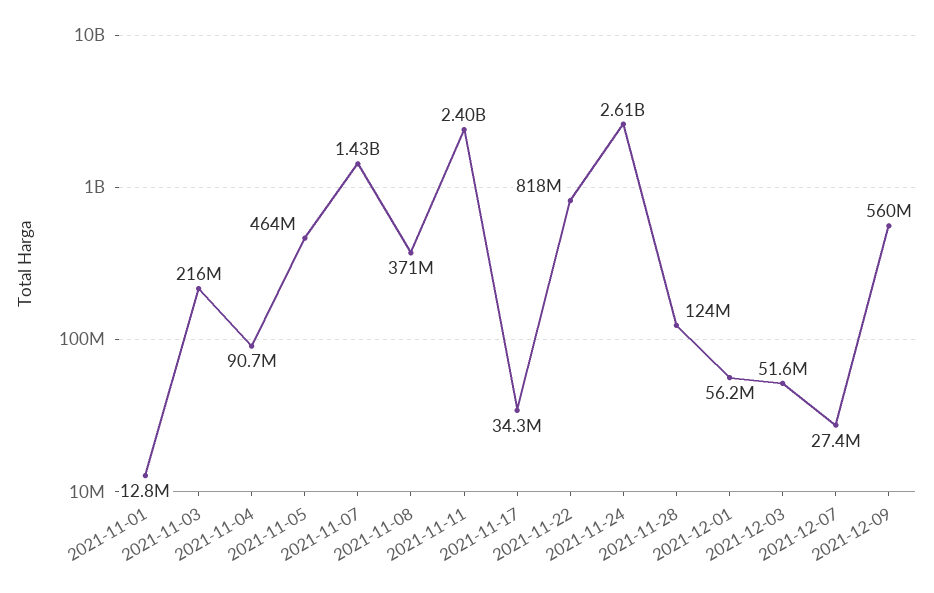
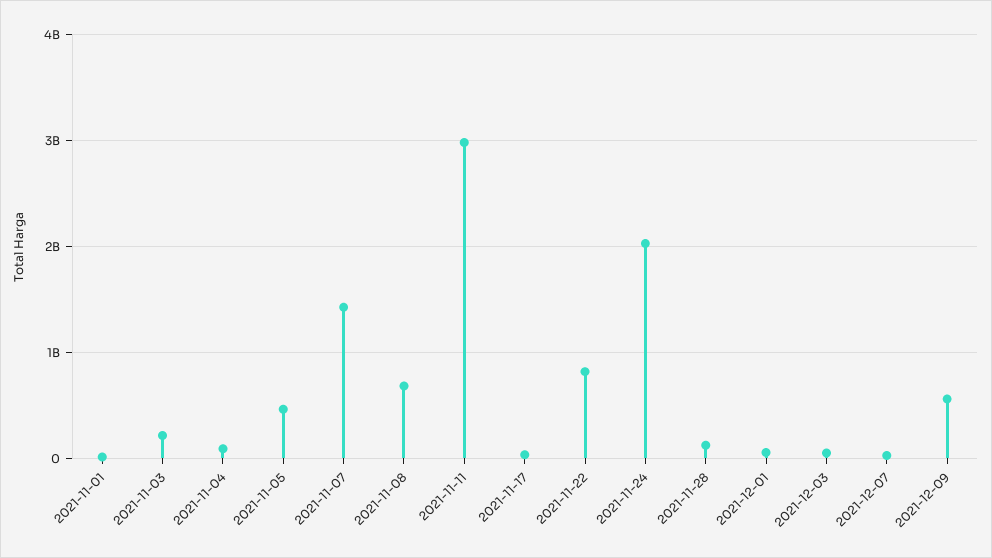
  {
    "2021-11-01": 12800000,
    "2021-11-03": 216000000,
    "2021-11-04": 90700000,
    "2021-11-05": 464000000,
    "2021-11-07": 1430000000,
-   "2021-11-08": 371000000,
+   "2021-11-08": 700000000,
-   "2021-11-11": 2400000000,
+   "2021-11-11": 3000000000,
    "2021-11-17": 34300000,
    "2021-11-22": 818000000,
-   "2021-11-24": 2610000000,
+   "2021-11-24": 2000000000,
    "2021-11-28": 124000000,
    "2021-12-01": 56200000,
    "2021-12-03": 51600000,
    "2021-12-07": 27400000,
    "2021-12-09": 560000000
  }

